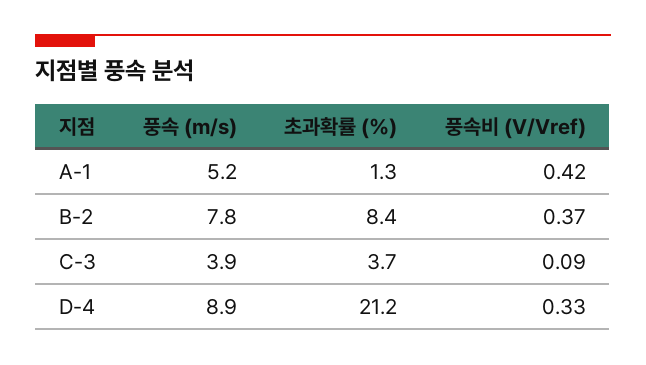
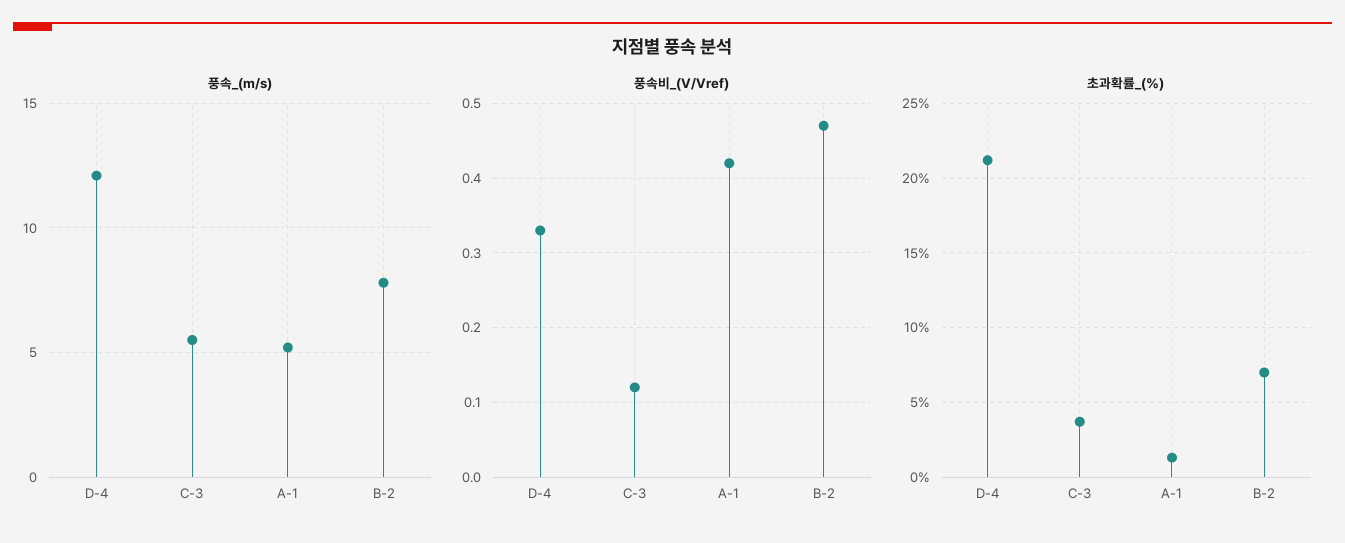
  {
    "풍속 (m/s)": {
      "A-1": 5.2,
      "B-2": 7.8,
-     "C-3": 3.9,
+     "C-3": 5.5,
-     "D-4": 8.9
+     "D-4": 12
    },
    "초과확률 (%)": {
      "A-1": 1.3,
-     "B-2": 8.4,
+     "B-2": 7,
      "C-3": 3.7,
      "D-4": 21.2
    },
    "풍속비 (V/Vref)": {
      "A-1": 0.42,
-     "B-2": 0.37,
+     "B-2": 0.47,
-     "C-3": 0.09,
+     "C-3": 0.12,
      "D-4": 0.33
    }
  }

